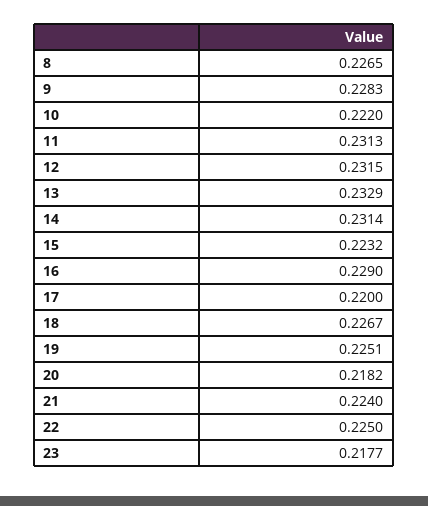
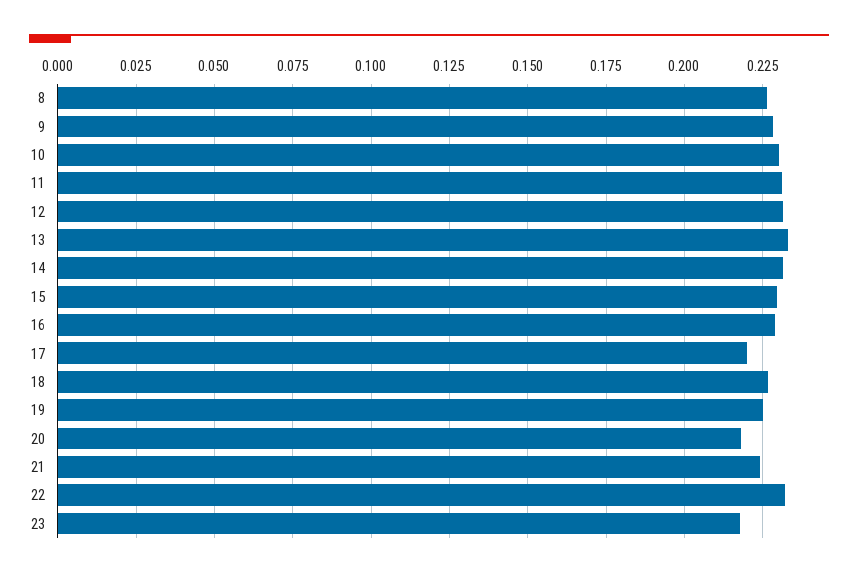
  {
    "8": 0.2265,
    "9": 0.2283,
-   "10": 0.222,
+   "10": 0.23,
    "11": 0.2313,
    "12": 0.2315,
    "13": 0.2329,
    "14": 0.2314,
-   "15": 0.2232,
+   "15": 0.23,
    "16": 0.229,
    "17": 0.22,
    "18": 0.2267,
    "19": 0.2251,
    "20": 0.2182,
    "21": 0.224,
-   "22": 0.225,
+   "22": 0.2325,
    "23": 0.2177
  }

